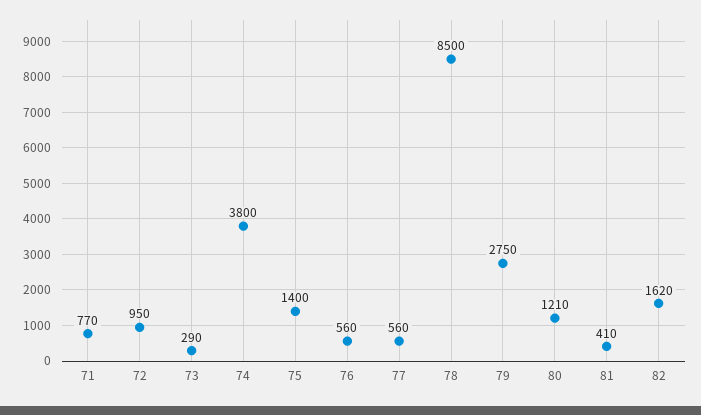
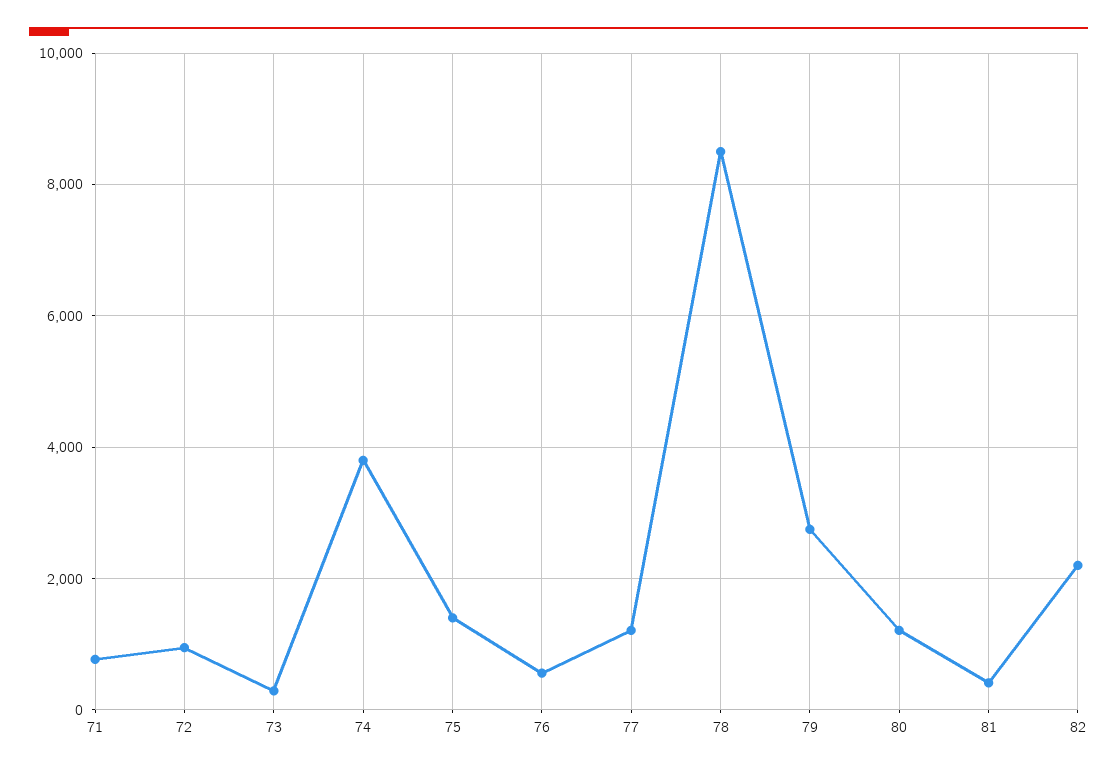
  {
    "71": 770,
    "72": 950,
    "73": 290,
    "74": 3800,
    "75": 1400,
    "76": 560,
-   "77": 560,
+   "77": 1200,
    "78": 8500,
    "79": 2750,
    "80": 1210,
    "81": 410,
-   "82": 1620
+   "82": 2200
  }

